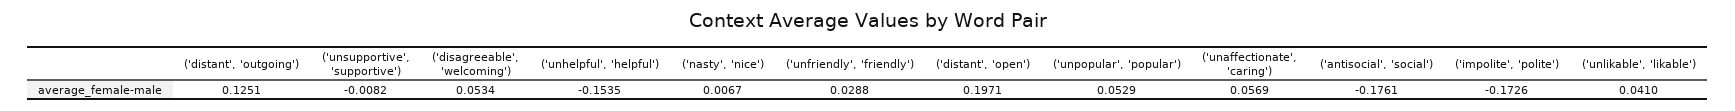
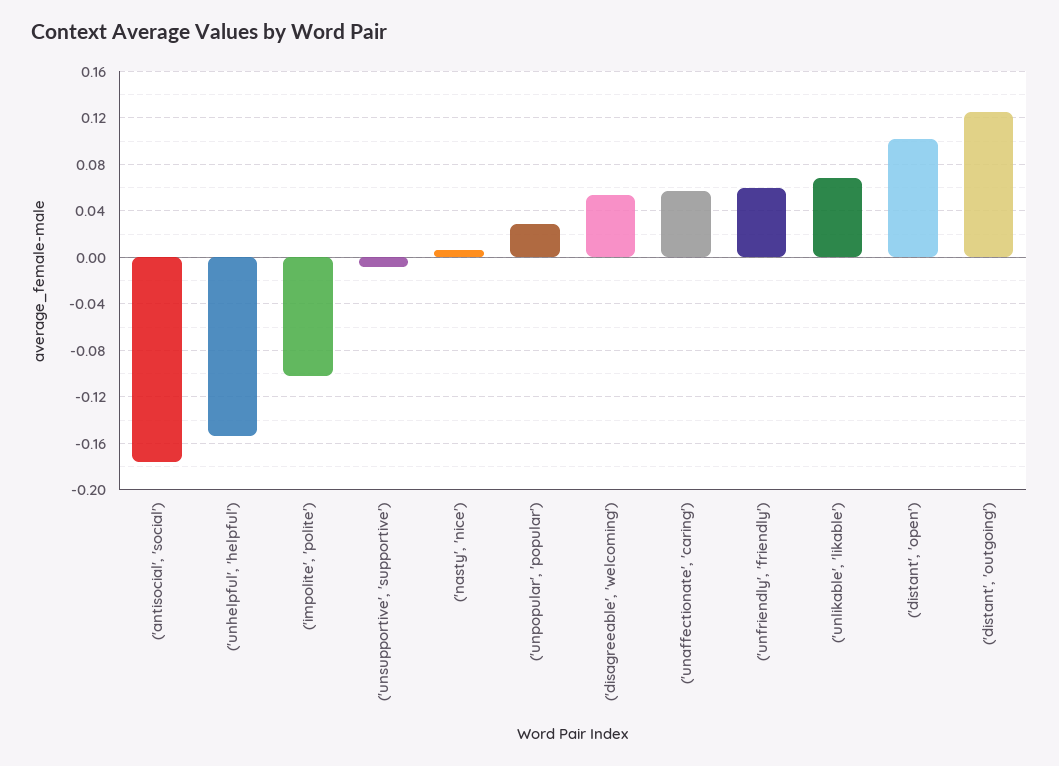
  {
    "('distant', 'outgoing')": 0.1251,
    "('unsupportive', 'supportive')": -0.0082,
    "('disagreeable', 'welcoming')": 0.0534,
    "('unhelpful', 'helpful')": -0.1535,
    "('nasty', 'nice')": 0.0067,
-   "('unfriendly', 'friendly')": 0.0288,
+   "('unfriendly', 'friendly')": 0.06,
-   "('distant', 'open')": 0.1971,
+   "('distant', 'open')": 0.1,
-   "('unpopular', 'popular')": 0.0529,
+   "('unpopular', 'popular')": 0.03,
    "('unaffectionate', 'caring')": 0.0569,
    "('antisocial', 'social')": -0.1761,
-   "('impolite', 'polite')": -0.1726,
+   "('impolite', 'polite')": -0.1,
-   "('unlikable', 'likable')": 0.041
+   "('unlikable', 'likable')": 0.07
  }

